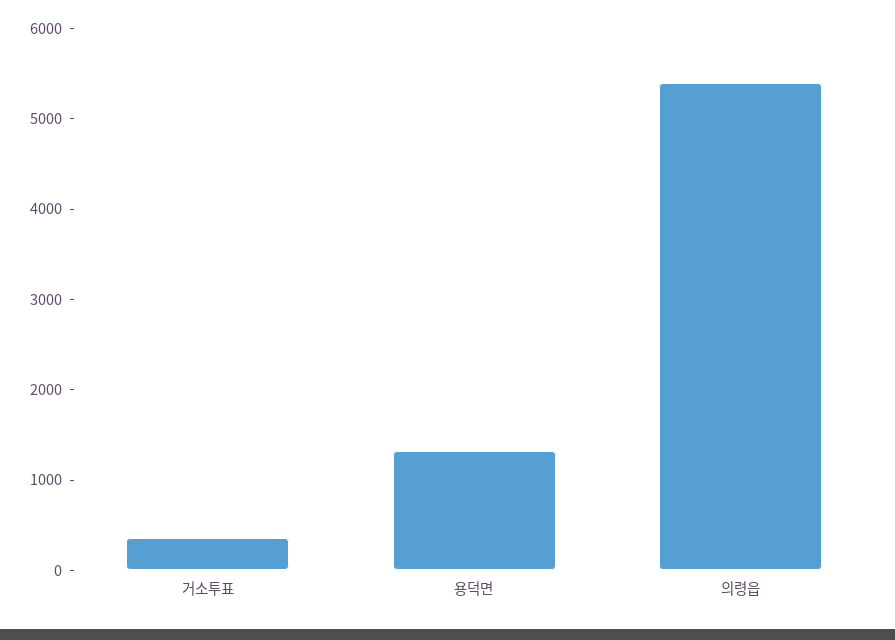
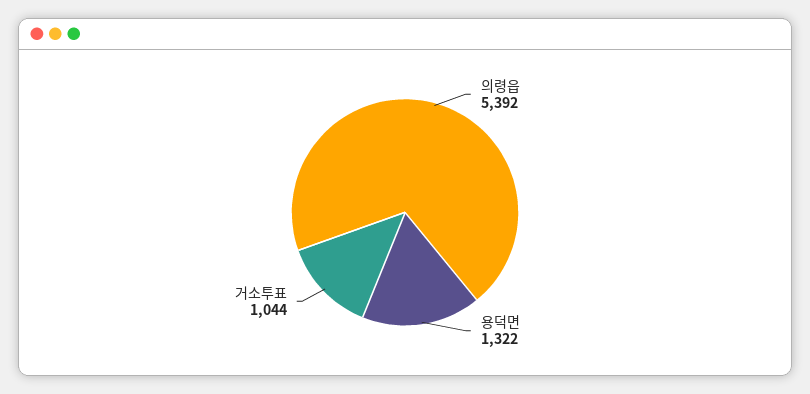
  {
-   "거소투표": 400,
+   "거소투표": 1044,
    "용덕면": 1322,
    "의령읍": 5392
  }

